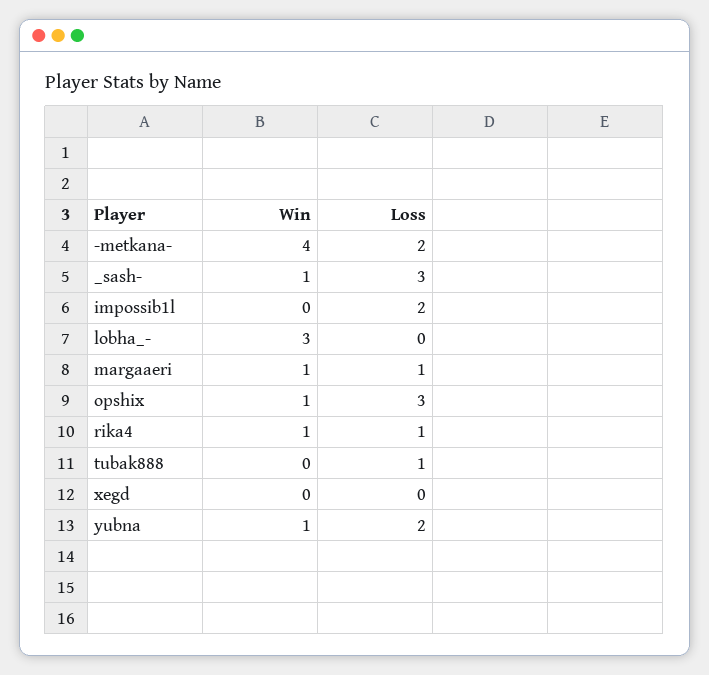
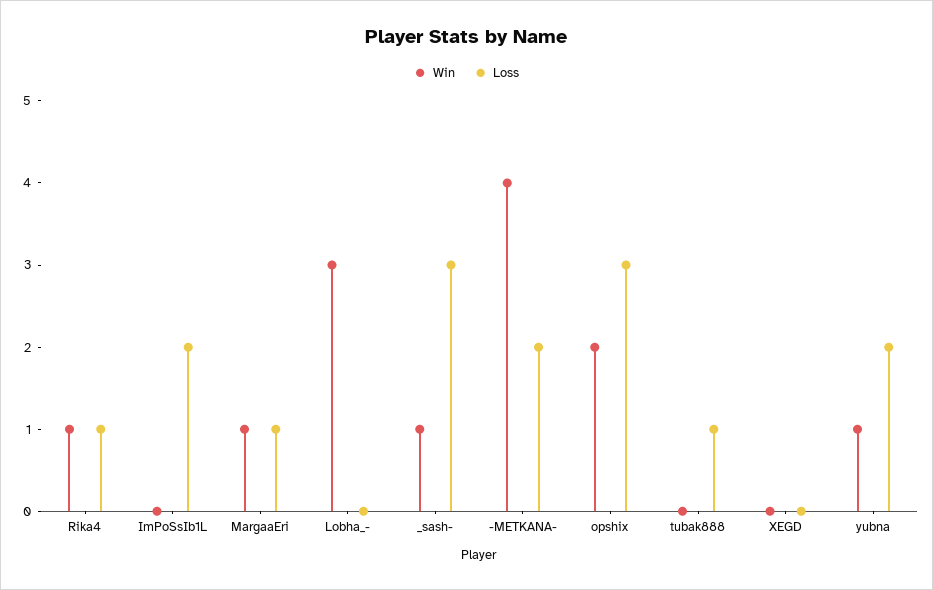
  {
    "Win": {
      "-metkana-": 4,
      "_sash-": 1,
      "impossib1l": 0,
      "lobha_-": 3,
      "margaaeri": 1,
-     "opshix": 1,
+     "opshix": 2,
      "rika4": 1,
      "tubak888": 0,
      "xegd": 0,
      "yubna": 1
    },
    "Loss": {
      "-metkana-": 2,
      "_sash-": 3,
      "impossib1l": 2,
      "lobha_-": 0,
      "margaaeri": 1,
      "opshix": 3,
      "rika4": 1,
      "tubak888": 1,
      "xegd": 0,
      "yubna": 2
    }
  }

